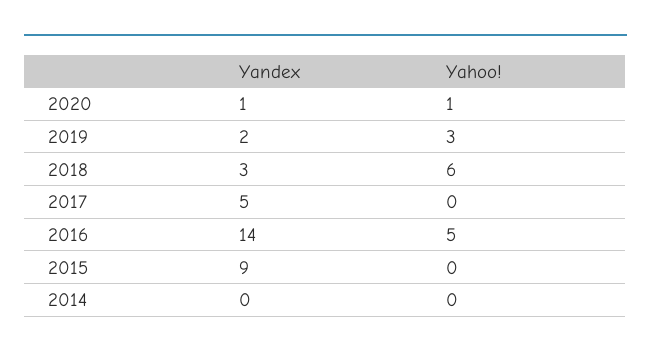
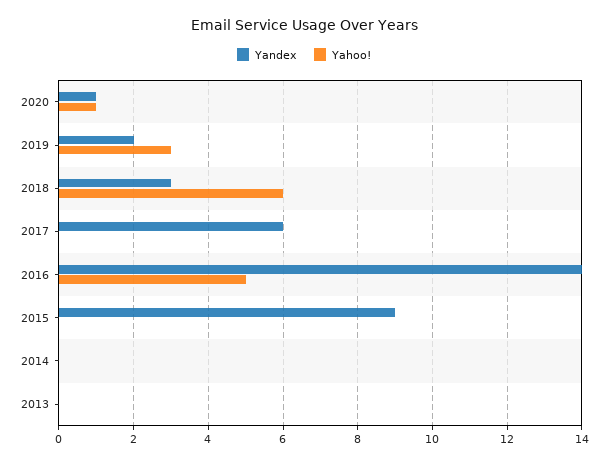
  {
    "Yandex": {
      "2020": 1,
      "2019": 2,
      "2018": 3,
-     "2017": 5,
+     "2017": 6,
      "2016": 14,
      "2015": 9,
-     "2014": 0
+     "2014": 0,
+     "2013": 0
    },
    "Yahoo!": {
      "2020": 1,
      "2019": 3,
      "2018": 6,
      "2017": 0,
      "2016": 5,
      "2015": 0,
-     "2014": 0
+     "2014": 0,
+     "2013": 0
    }
  }

